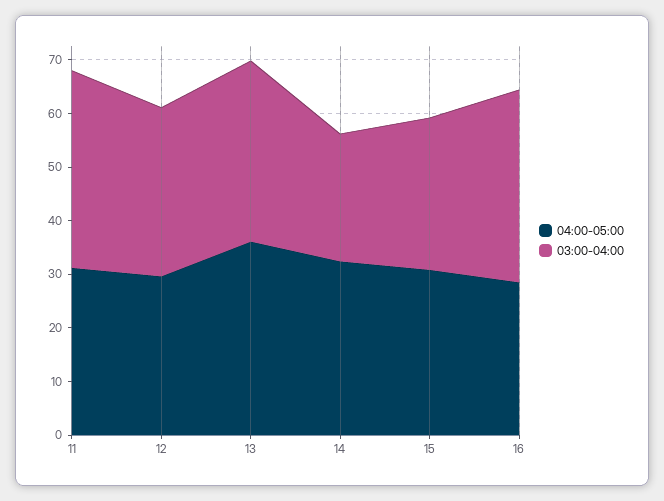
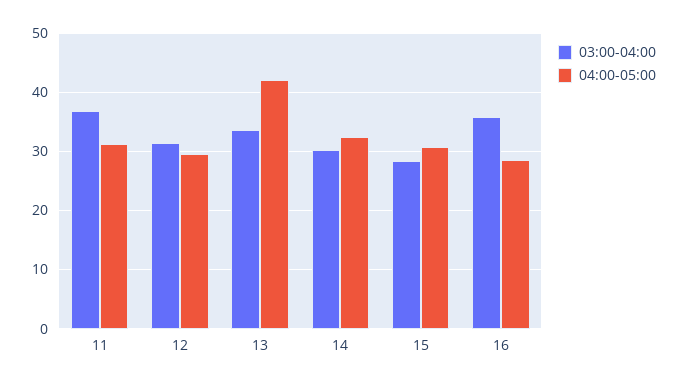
  {
    "04:00-05:00": {
      "11": 32,
      "12": 30,
-     "13": 36,
+     "13": 42,
      "14": 32,
      "15": 30,
      "16": 28
    },
    "03:00-04:00": {
      "11": 36,
      "12": 32,
      "13": 34,
-     "14": 24,
+     "14": 30,
      "15": 28,
      "16": 36
    }
  }

